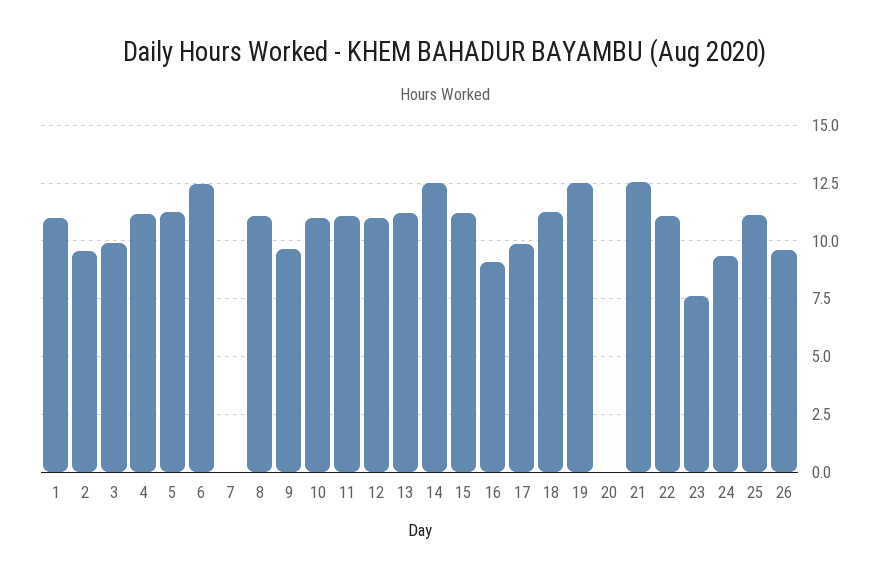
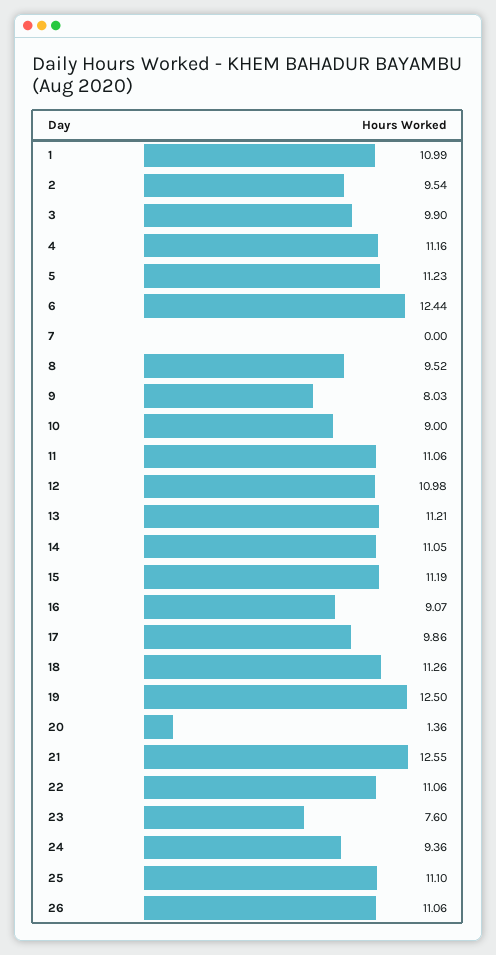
  {
    "1": 10.99,
    "2": 9.54,
    "3": 9.9,
    "4": 11.16,
    "5": 11.23,
    "6": 12.44,
    "7": 0,
-   "8": 11,
+   "8": 9.52,
-   "9": 9.5,
+   "9": 8.03,
-   "10": 11,
+   "10": 9,
    "11": 11.06,
    "12": 10.98,
    "13": 11.21,
-   "14": 12.5,
+   "14": 11.05,
    "15": 11.19,
    "16": 9.07,
    "17": 9.86,
    "18": 11.26,
    "19": 12.5,
-   "20": 0,
+   "20": 1.36,
    "21": 12.55,
    "22": 11.06,
    "23": 7.6,
    "24": 9.36,
    "25": 11.1,
-   "26": 9.5
+   "26": 11.06
  }

